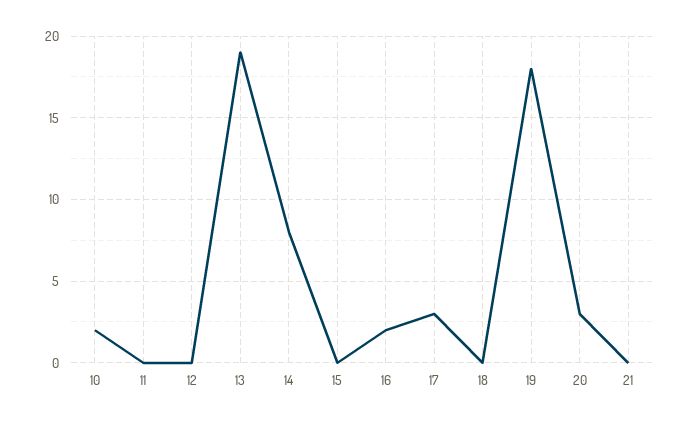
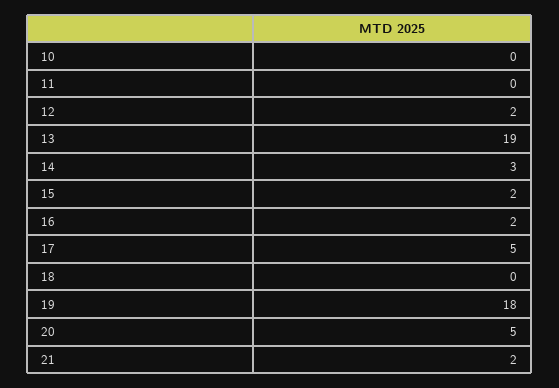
  {
-   "10": 2,
+   "10": 0,
    "11": 0,
-   "12": 0,
+   "12": 2,
    "13": 19,
-   "14": 8,
+   "14": 3,
-   "15": 0,
+   "15": 2,
    "16": 2,
-   "17": 3,
+   "17": 5,
    "18": 0,
    "19": 18,
-   "20": 3,
+   "20": 5,
-   "21": 0
+   "21": 2
  }

